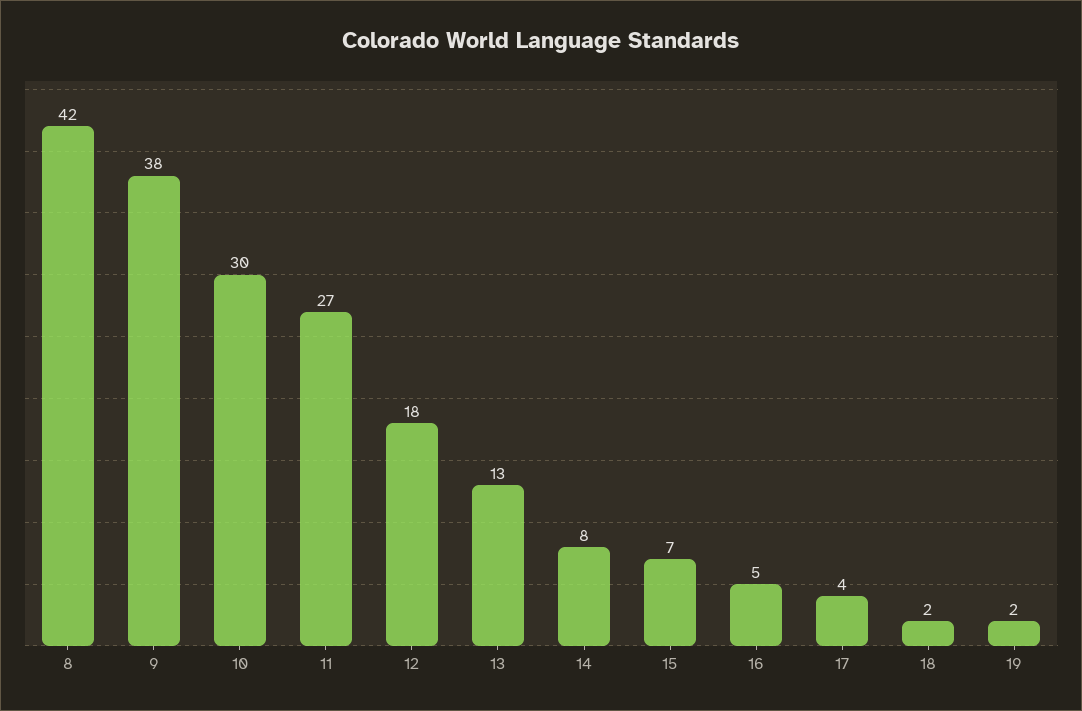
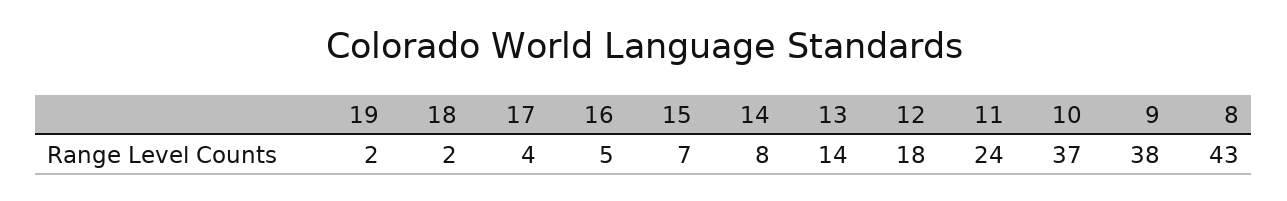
  {
-   "8": 42,
+   "8": 43,
    "9": 38,
-   "10": 30,
+   "10": 37,
-   "11": 27,
+   "11": 24,
    "12": 18,
-   "13": 13,
+   "13": 14,
    "14": 8,
    "15": 7,
    "16": 5,
    "17": 4,
    "18": 2,
    "19": 2
  }

